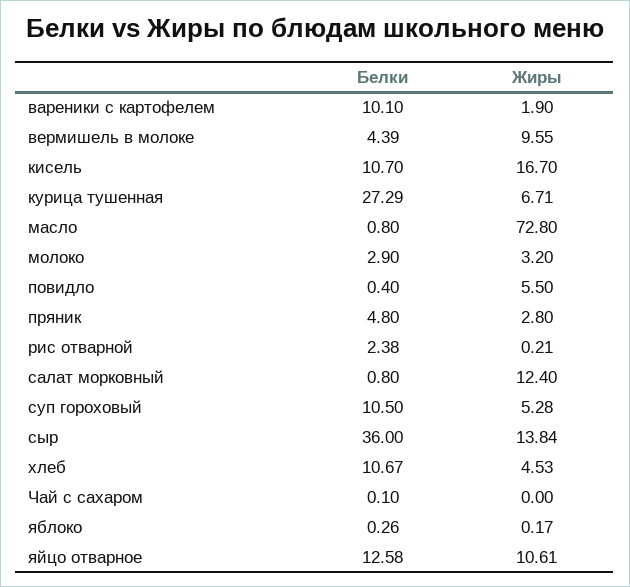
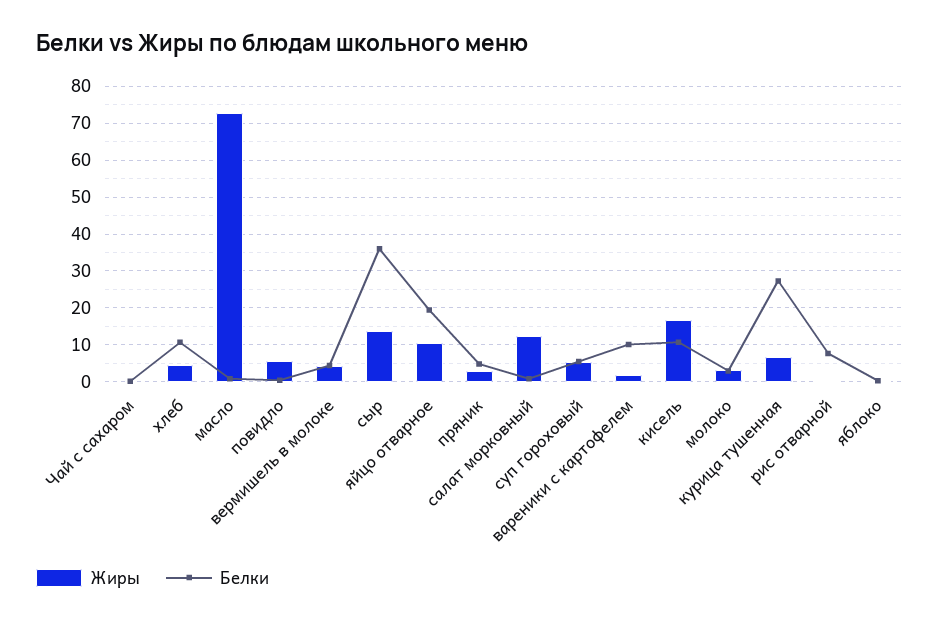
  {
    "Белки": {
      "вареники с картофелем": 10.1,
      "вермишель в молоке": 4.39,
      "кисель": 10.7,
      "курица тушенная": 27.29,
      "масло": 0.8,
      "молоко": 2.9,
      "повидло": 0.4,
      "пряник": 4.8,
-     "рис отварной": 2.38,
+     "рис отварной": 8,
      "салат морковный": 0.8,
-     "суп гороховый": 10.5,
+     "суп гороховый": 6,
      "сыр": 36,
      "хлеб": 10.67,
      "Чай с сахаром": 0.1,
      "яблоко": 0.26,
-     "яйцо отварное": 12.58
+     "яйцо отварное": 20
    },
    "Жиры": {
      "вареники с картофелем": 1.9,
-     "вермишель в молоке": 9.55,
+     "вермишель в молоке": 4,
      "кисель": 16.7,
      "курица тушенная": 6.71,
      "масло": 72.8,
      "молоко": 3.2,
      "повидло": 5.5,
      "пряник": 2.8,
      "рис отварной": 0.21,
      "салат морковный": 12.4,
      "суп гороховый": 5.28,
      "сыр": 13.84,
      "хлеб": 4.53,
      "Чай с сахаром": 0,
      "яблоко": 0.17,
      "яйцо отварное": 10.61
    }
  }

